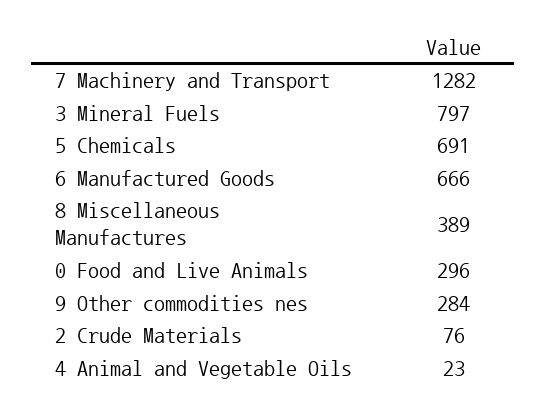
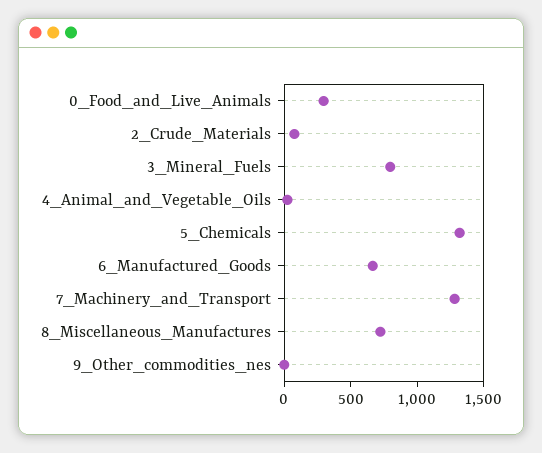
  {
    "7 Machinery and Transport": 1282,
    "3 Mineral Fuels": 797,
-   "5 Chemicals": 691,
+   "5 Chemicals": 1300,
    "6 Manufactured Goods": 666,
-   "8 Miscellaneous Manufactures": 389,
+   "8 Miscellaneous Manufactures": 700,
    "0 Food and Live Animals": 296,
-   "9 Other commodities nes": 284,
+   "9 Other commodities nes": 0,
    "2 Crude Materials": 76,
    "4 Animal and Vegetable Oils": 23
  }

